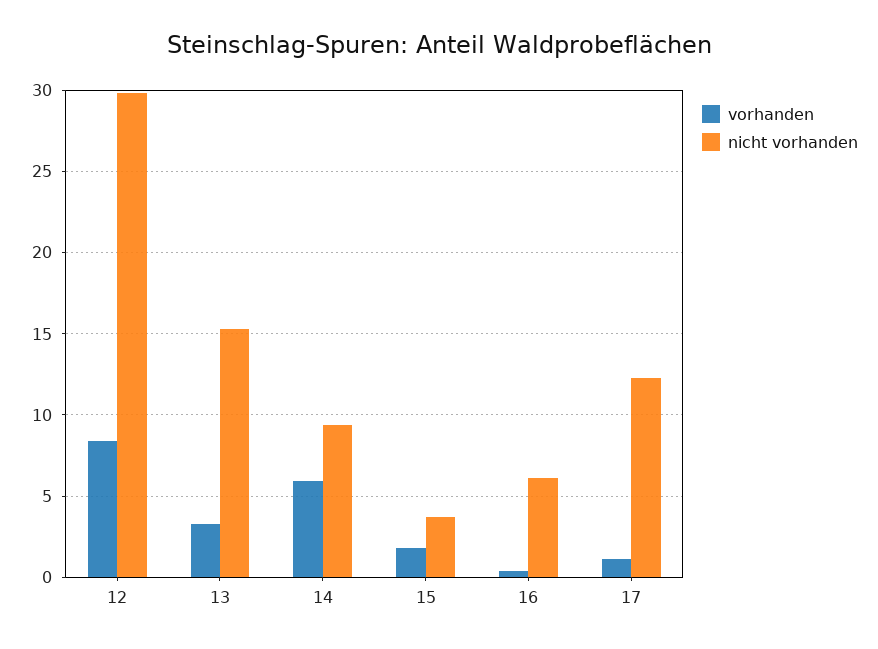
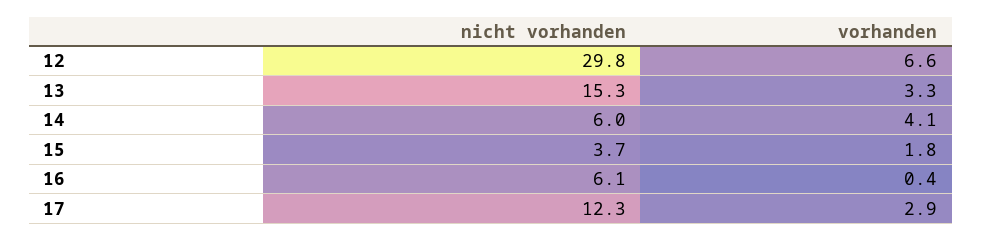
  {
    "vorhanden": {
-     "12": 8.5,
+     "12": 6.6,
      "13": 3.3,
-     "14": 6,
+     "14": 4.1,
      "15": 1.8,
      "16": 0.4,
-     "17": 1
+     "17": 2.9
    },
    "nicht vorhanden": {
      "12": 29.8,
      "13": 15.3,
-     "14": 9.5,
+     "14": 6,
      "15": 3.7,
      "16": 6.1,
      "17": 12.3
    }
  }

